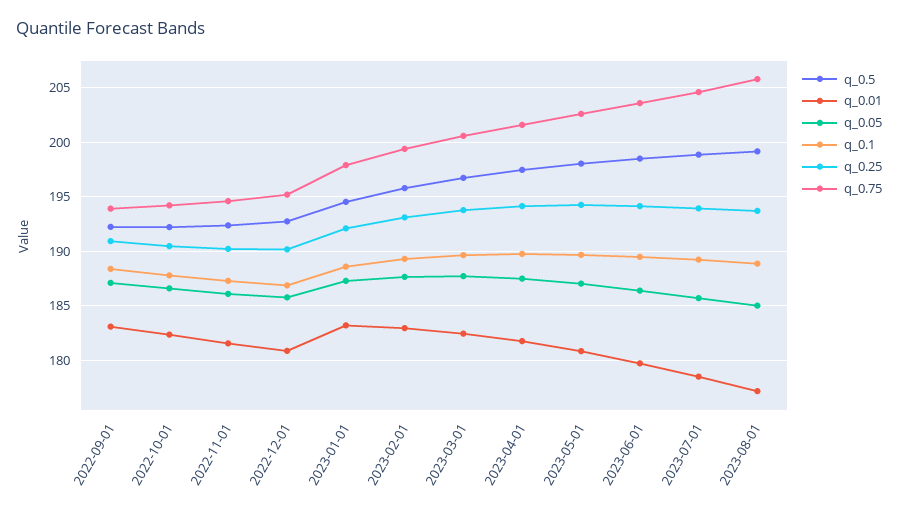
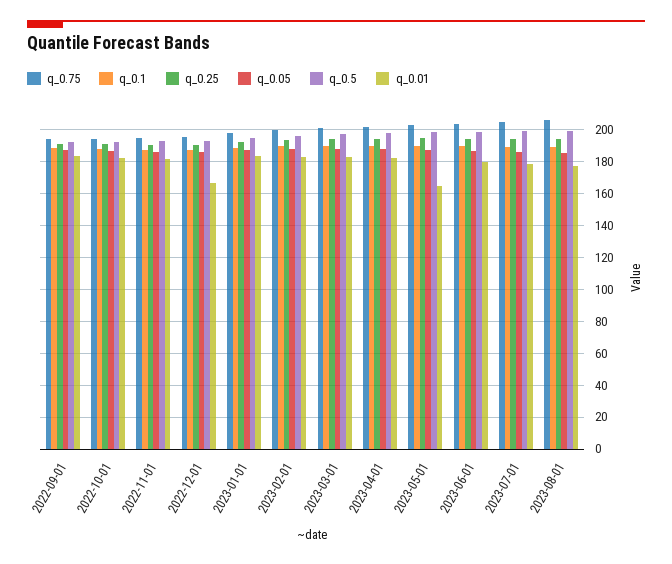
  {
    "q_0.5": {
      "2022-09-01": 192,
      "2022-10-01": 192,
      "2022-11-01": 192,
      "2022-12-01": 193,
      "2023-01-01": 195,
      "2023-02-01": 196,
      "2023-03-01": 197,
      "2023-04-01": 197,
      "2023-05-01": 198,
      "2023-06-01": 198,
      "2023-07-01": 199,
      "2023-08-01": 199
    },
    "q_0.01": {
      "2022-09-01": 183,
      "2022-10-01": 182,
      "2022-11-01": 182,
-     "2022-12-01": 181,
+     "2022-12-01": 165,
      "2023-01-01": 183,
      "2023-02-01": 183,
      "2023-03-01": 182,
      "2023-04-01": 182,
-     "2023-05-01": 181,
+     "2023-05-01": 165,
      "2023-06-01": 180,
      "2023-07-01": 178,
      "2023-08-01": 177
    },
    "q_0.05": {
      "2022-09-01": 187,
      "2022-10-01": 187,
      "2022-11-01": 186,
      "2022-12-01": 186,
      "2023-01-01": 187,
      "2023-02-01": 188,
      "2023-03-01": 188,
      "2023-04-01": 187,
      "2023-05-01": 187,
      "2023-06-01": 186,
      "2023-07-01": 186,
      "2023-08-01": 185
    },
    "q_0.1": {
      "2022-09-01": 188,
      "2022-10-01": 188,
      "2022-11-01": 187,
      "2022-12-01": 187,
      "2023-01-01": 189,
      "2023-02-01": 189,
      "2023-03-01": 190,
      "2023-04-01": 190,
      "2023-05-01": 190,
      "2023-06-01": 189,
      "2023-07-01": 189,
      "2023-08-01": 189
    },
    "q_0.25": {
      "2022-09-01": 191,
      "2022-10-01": 190,
      "2022-11-01": 190,
      "2022-12-01": 190,
      "2023-01-01": 192,
      "2023-02-01": 193,
      "2023-03-01": 194,
      "2023-04-01": 194,
      "2023-05-01": 194,
      "2023-06-01": 194,
      "2023-07-01": 194,
      "2023-08-01": 194
    },
    "q_0.75": {
      "2022-09-01": 194,
      "2022-10-01": 194,
      "2022-11-01": 195,
      "2022-12-01": 195,
      "2023-01-01": 198,
      "2023-02-01": 199,
      "2023-03-01": 201,
      "2023-04-01": 202,
      "2023-05-01": 203,
      "2023-06-01": 204,
      "2023-07-01": 205,
      "2023-08-01": 206
    }
  }

